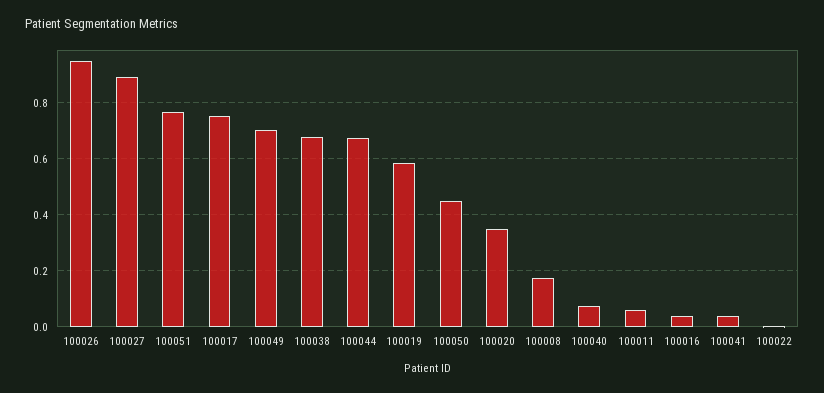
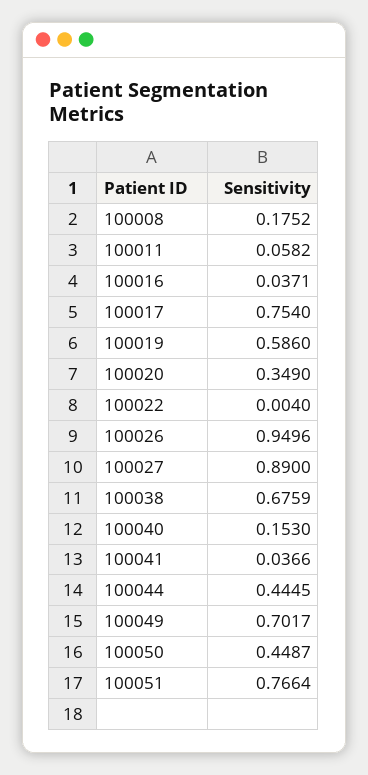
  {
    "100026": 0.9496,
    "100027": 0.89,
    "100051": 0.7664,
    "100017": 0.754,
    "100049": 0.7017,
    "100038": 0.6759,
-   "100044": 0.675,
+   "100044": 0.4445,
    "100019": 0.586,
    "100050": 0.4487,
    "100020": 0.349,
    "100008": 0.1752,
-   "100040": 0.075,
+   "100040": 0.153,
    "100011": 0.0582,
    "100016": 0.0371,
    "100041": 0.0366,
    "100022": 0.004
  }

